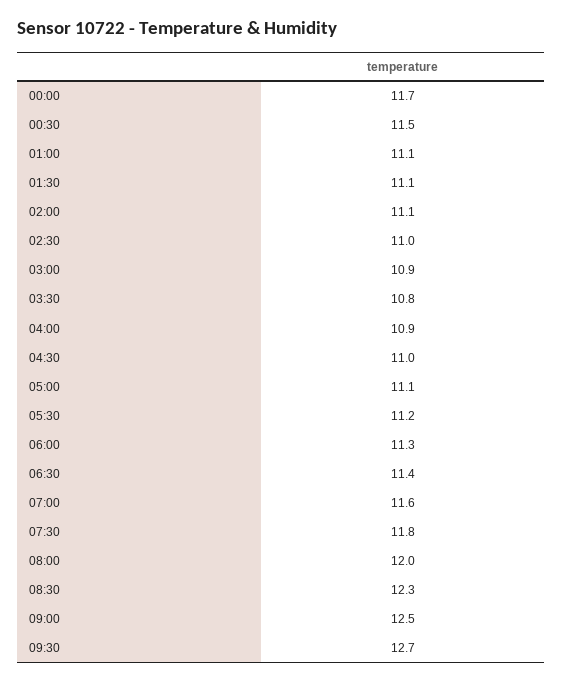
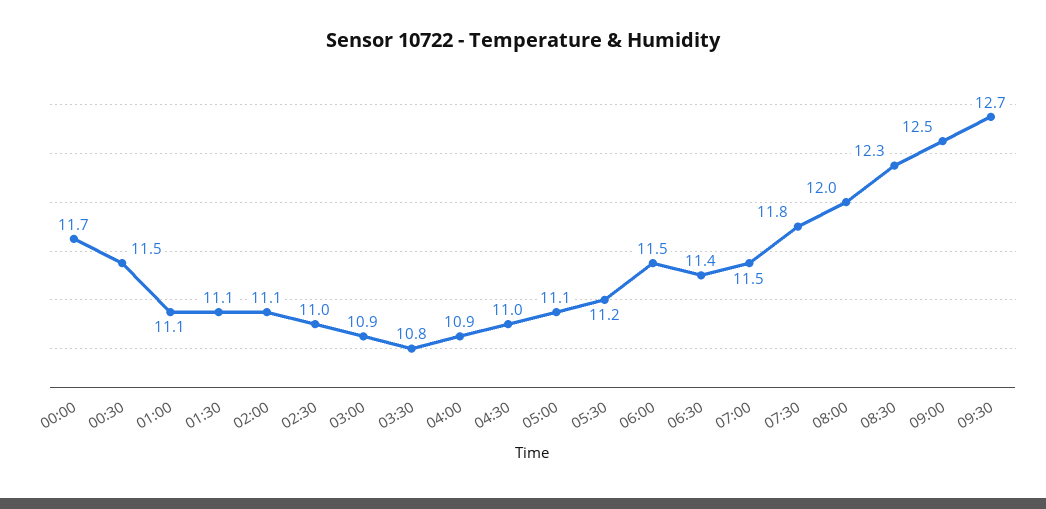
  {
    "00:00": 11.7,
    "00:30": 11.5,
    "01:00": 11.1,
    "01:30": 11.1,
    "02:00": 11.1,
    "02:30": 11,
    "03:00": 10.9,
    "03:30": 10.8,
    "04:00": 10.9,
    "04:30": 11,
    "05:00": 11.1,
    "05:30": 11.2,
-   "06:00": 11.3,
+   "06:00": 11.5,
    "06:30": 11.4,
-   "07:00": 11.6,
+   "07:00": 11.5,
    "07:30": 11.8,
    "08:00": 12,
    "08:30": 12.3,
    "09:00": 12.5,
    "09:30": 12.7
  }

